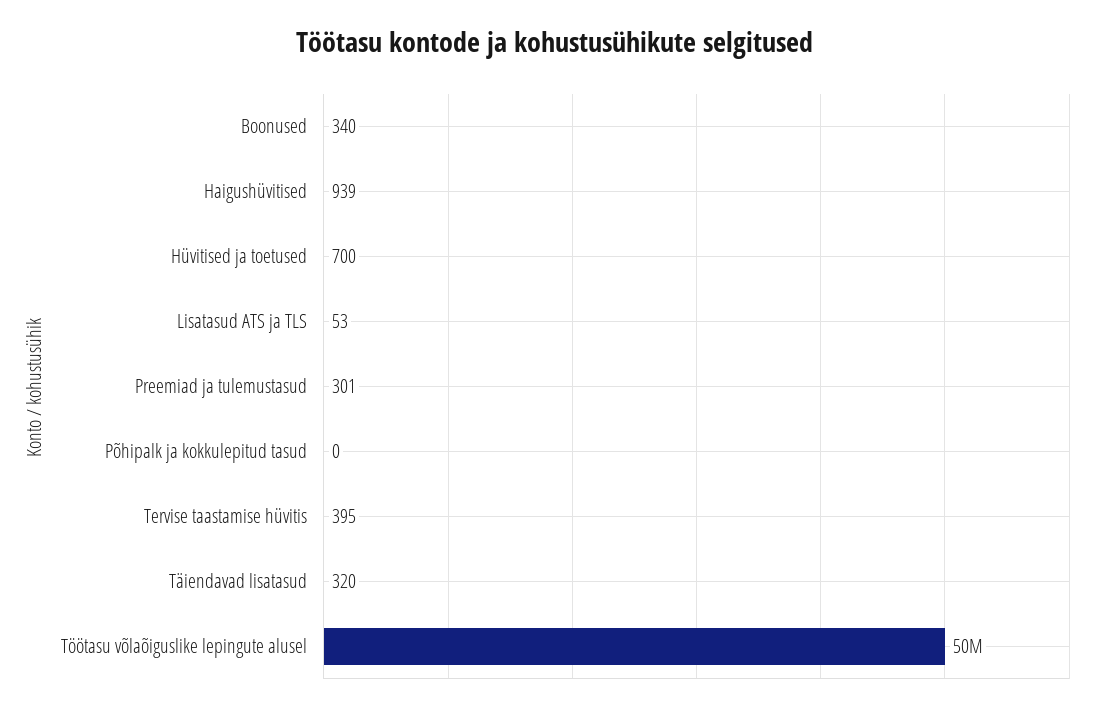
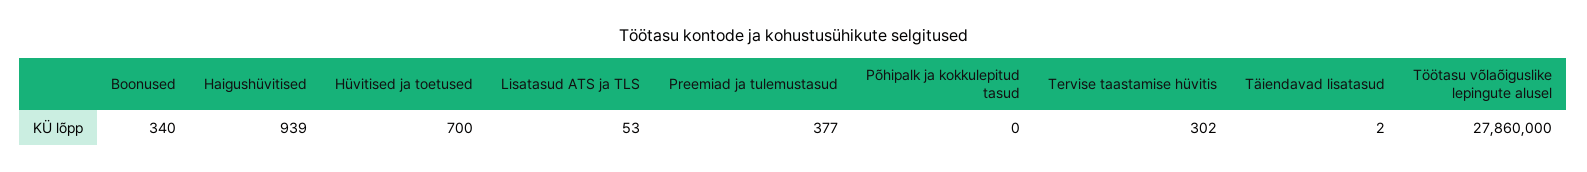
  {
    "Boonused": 340,
    "Haigushüvitised": 939,
    "Hüvitised ja toetused": 700,
    "Lisatasud ATS ja TLS": 53,
-   "Preemiad ja tulemustasud": 301,
+   "Preemiad ja tulemustasud": 377,
    "Põhipalk ja kokkulepitud tasud": 0,
-   "Tervise taastamise hüvitis": 395,
+   "Tervise taastamise hüvitis": 302,
-   "Täiendavad lisatasud": 320,
+   "Täiendavad lisatasud": 2,
-   "Töötasu võlaõiguslike lepingute alusel": 50000000
+   "Töötasu võlaõiguslike lepingute alusel": 27860000
  }

